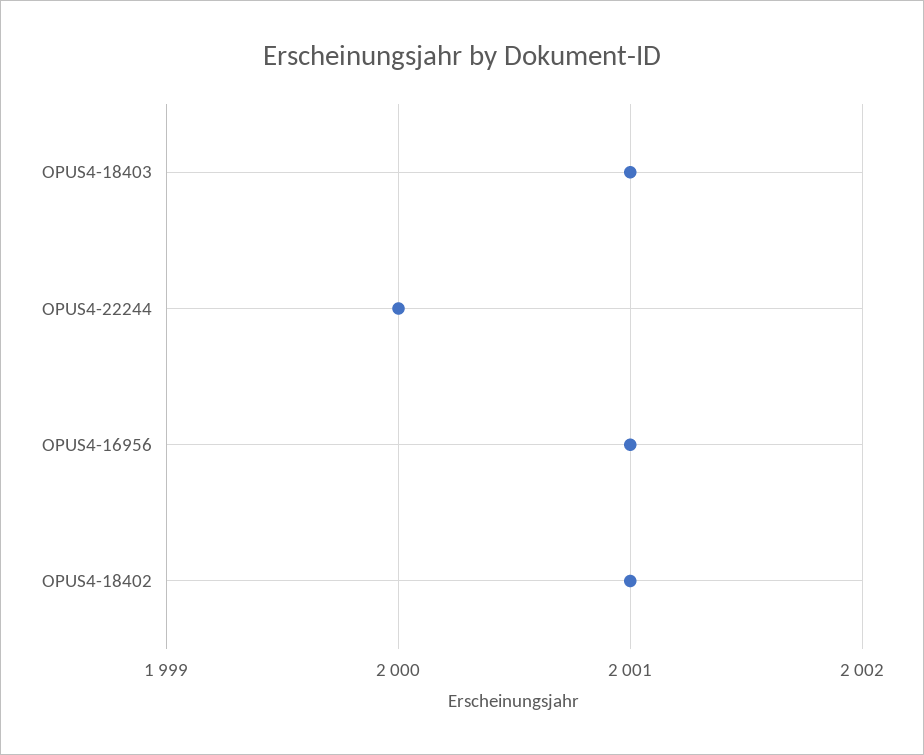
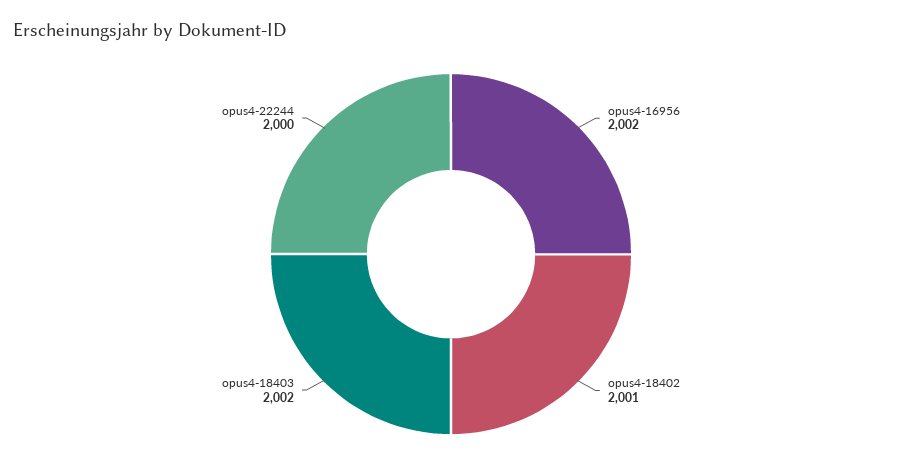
  {
-   "OPUS4-18403": 2001,
+   "OPUS4-18403": 2002,
    "OPUS4-22244": 2000,
-   "OPUS4-16956": 2001,
+   "OPUS4-16956": 2002,
    "OPUS4-18402": 2001
  }

